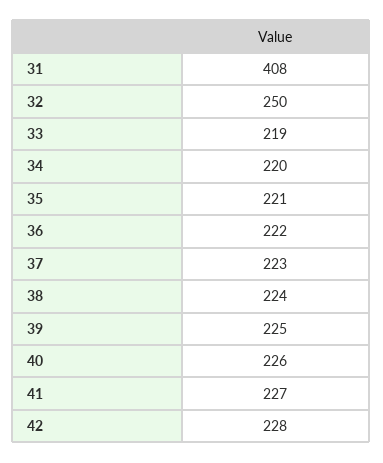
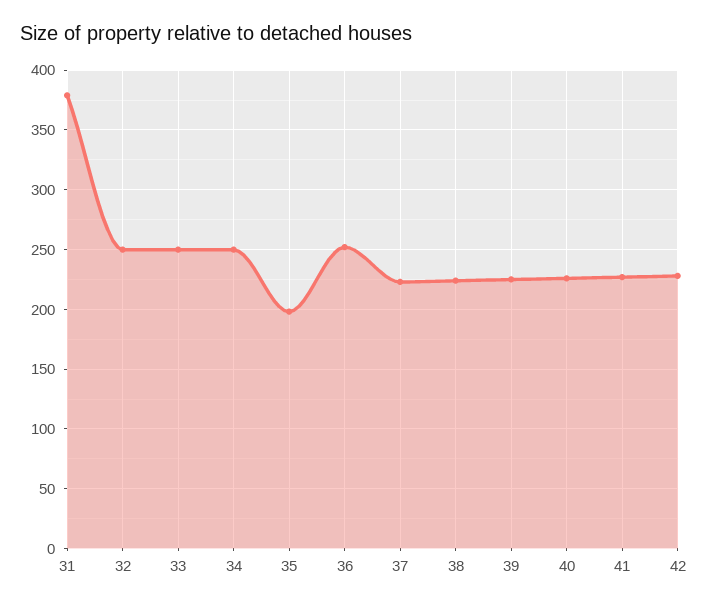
  {
-   "31": 408,
+   "31": 380,
    "32": 250,
-   "33": 219,
+   "33": 250,
-   "34": 220,
+   "34": 250,
-   "35": 221,
+   "35": 200,
-   "36": 222,
+   "36": 250,
    "37": 223,
    "38": 224,
    "39": 225,
    "40": 226,
    "41": 227,
    "42": 228
  }

